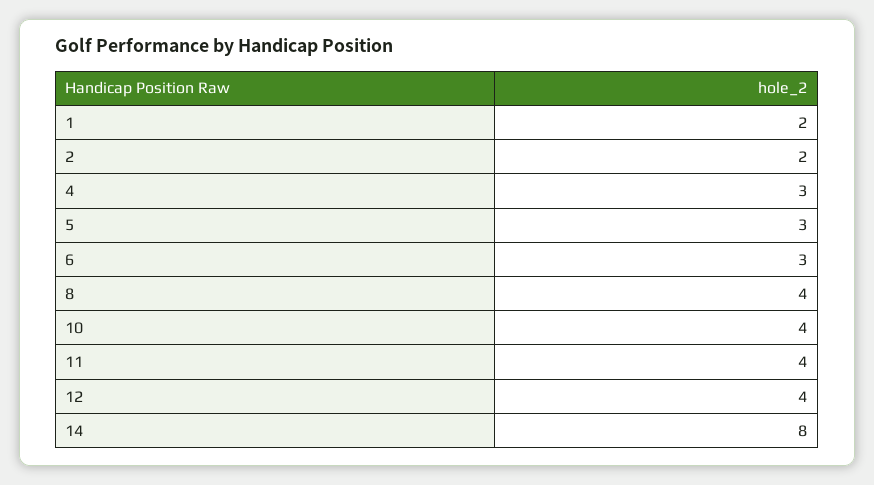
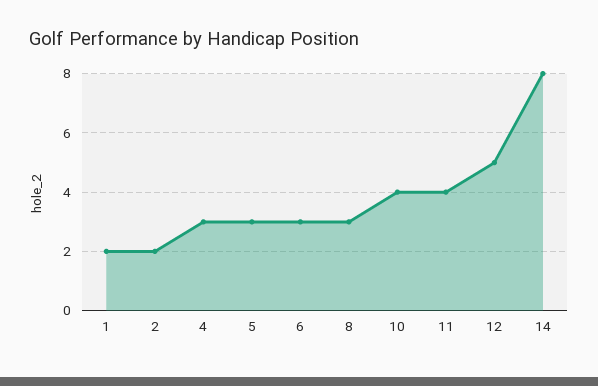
  {
    "1": 2,
    "2": 2,
    "4": 3,
    "5": 3,
    "6": 3,
-   "8": 4,
+   "8": 3,
    "10": 4,
    "11": 4,
-   "12": 4,
+   "12": 5,
    "14": 8
  }

